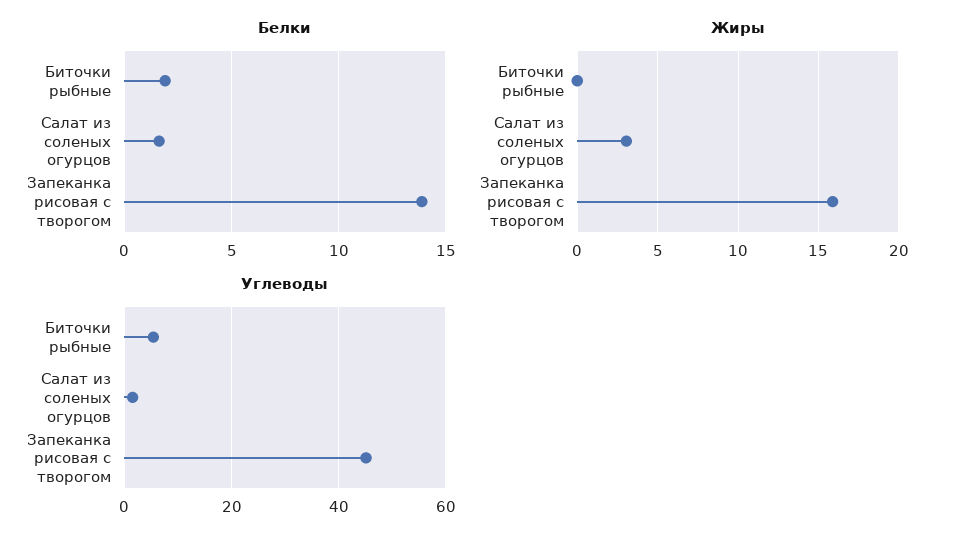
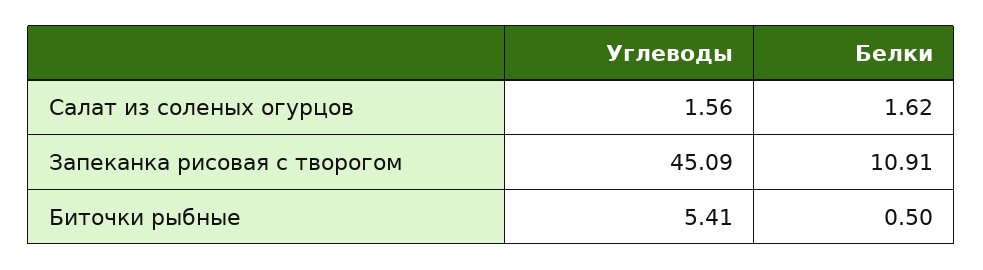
  {
    "Белки": {
-     "Биточки рыбные": 2,
+     "Биточки рыбные": 0.5,
      "Салат из соленых огурцов": 1.62,
-     "Запеканка рисовая с творогом": 14
+     "Запеканка рисовая с творогом": 10.91
    },
-   "Жиры": {
-     "Биточки рыбные": 0,
-     "Салат из соленых огурцов": 3,
-     "Запеканка рисовая с творогом": 16
-   },
    "Углеводы": {
      "Биточки рыбные": 5.41,
      "Салат из соленых огурцов": 1.56,
      "Запеканка рисовая с творогом": 45.09
    }
  }

